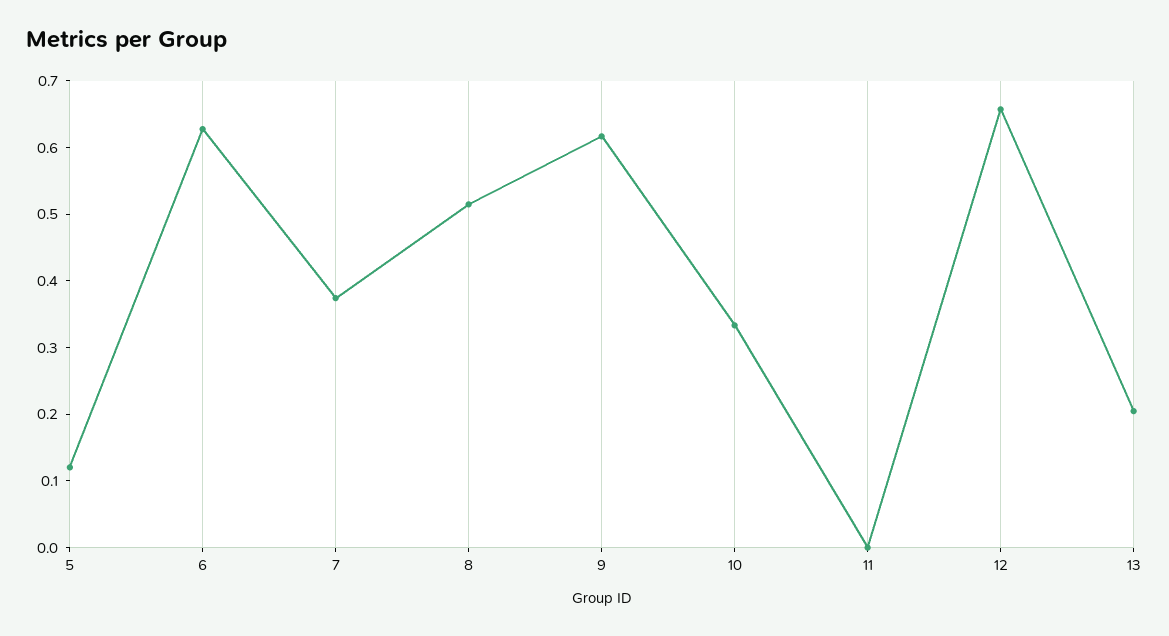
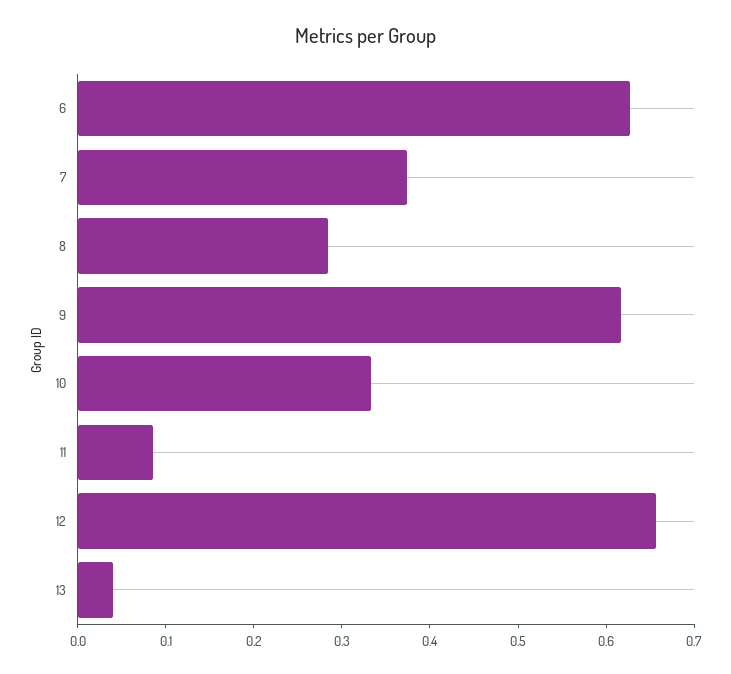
  {
-   "5": 0.12,
    "6": 0.62,
    "7": 0.38,
-   "8": 0.52,
+   "8": 0.28,
    "9": 0.62,
    "10": 0.34,
-   "11": 0,
+   "11": 0.08,
    "12": 0.66,
-   "13": 0.2
+   "13": 0.04
  }

